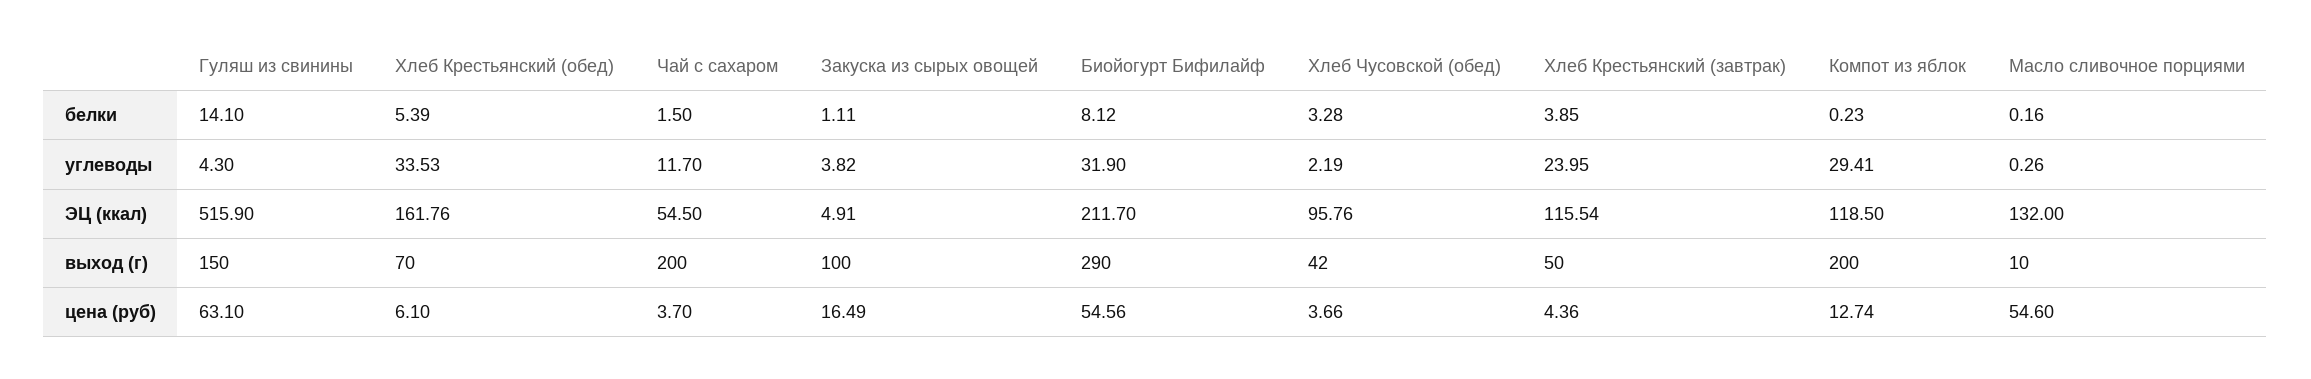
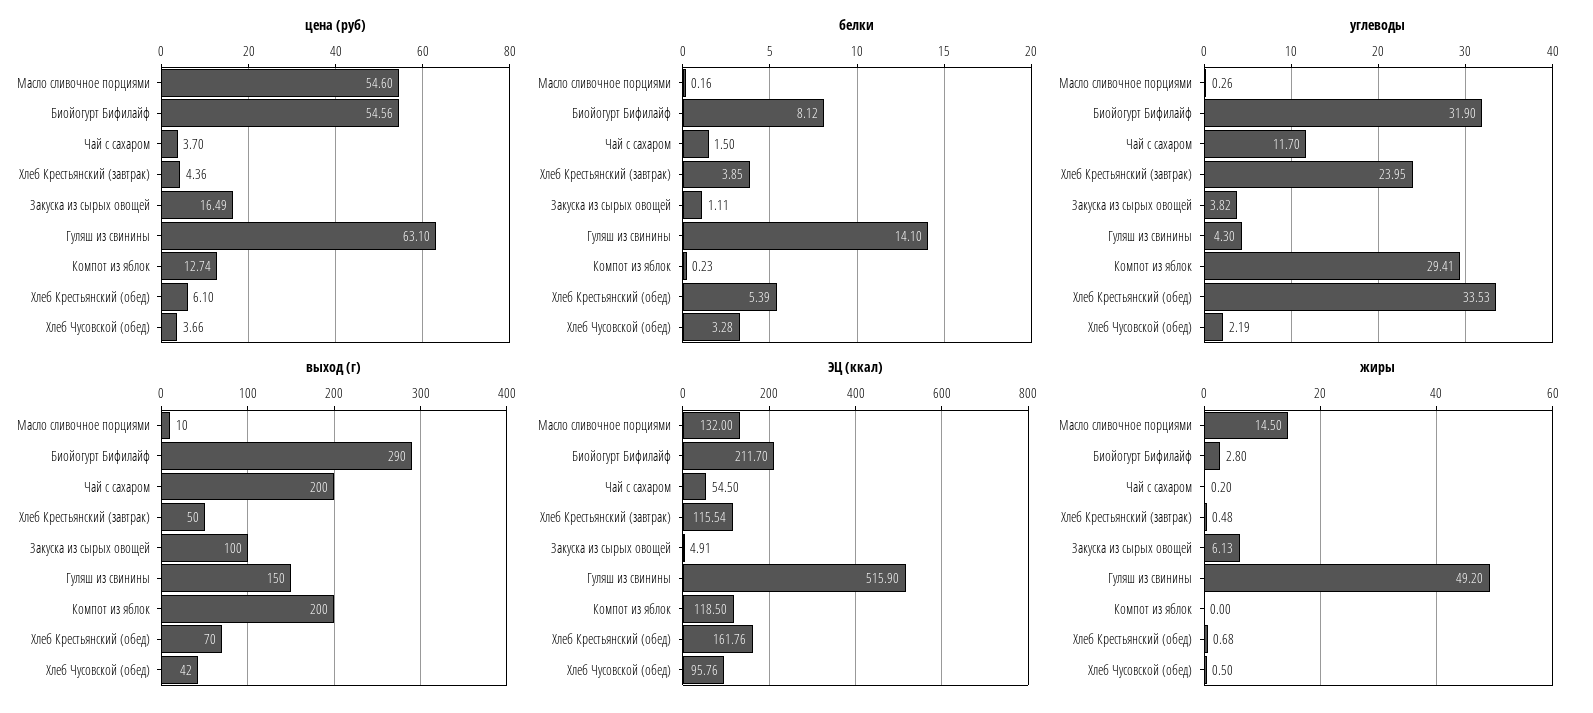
  {
    "белки": {
      "Гуляш из свинины": 14.1,
      "Хлеб Крестьянский (обед)": 5.39,
      "Чай с сахаром": 1.5,
      "Закуска из сырых овощей": 1.11,
      "Биойогурт Бифилайф": 8.12,
      "Хлеб Чусовской (обед)": 3.28,
      "Хлеб Крестьянский (завтрак)": 3.85,
      "Компот из яблок": 0.23,
      "Масло сливочное порциями": 0.16
    },
    "углеводы": {
      "Гуляш из свинины": 4.3,
      "Хлеб Крестьянский (обед)": 33.53,
      "Чай с сахаром": 11.7,
      "Закуска из сырых овощей": 3.82,
      "Биойогурт Бифилайф": 31.9,
      "Хлеб Чусовской (обед)": 2.19,
      "Хлеб Крестьянский (завтрак)": 23.95,
      "Компот из яблок": 29.41,
      "Масло сливочное порциями": 0.26
    },
    "ЭЦ (ккал)": {
      "Гуляш из свинины": 515.9,
      "Хлеб Крестьянский (обед)": 161.76,
      "Чай с сахаром": 54.5,
      "Закуска из сырых овощей": 4.91,
      "Биойогурт Бифилайф": 211.7,
      "Хлеб Чусовской (обед)": 95.76,
      "Хлеб Крестьянский (завтрак)": 115.54,
      "Компот из яблок": 118.5,
      "Масло сливочное порциями": 132
    },
    "выход (г)": {
      "Гуляш из свинины": 150,
      "Хлеб Крестьянский (обед)": 70,
      "Чай с сахаром": 200,
      "Закуска из сырых овощей": 100,
      "Биойогурт Бифилайф": 290,
      "Хлеб Чусовской (обед)": 42,
      "Хлеб Крестьянский (завтрак)": 50,
      "Компот из яблок": 200,
      "Масло сливочное порциями": 10
    },
    "цена (руб)": {
      "Гуляш из свинины": 63.1,
      "Хлеб Крестьянский (обед)": 6.1,
      "Чай с сахаром": 3.7,
      "Закуска из сырых овощей": 16.49,
      "Биойогурт Бифилайф": 54.56,
      "Хлеб Чусовской (обед)": 3.66,
      "Хлеб Крестьянский (завтрак)": 4.36,
      "Компот из яблок": 12.74,
      "Масло сливочное порциями": 54.6
-   }
+   },
+   "жиры": {
+     "Масло сливочное порциями": 14.5,
+     "Биойогурт Бифилайф": 2.8,
+     "Чай с сахаром": 0.2,
+     "Хлеб Крестьянский (завтрак)": 0.48,
+     "Закуска из сырых овощей": 6.13,
+     "Гуляш из свинины": 49.2,
+     "Компот из яблок": 0,
+     "Хлеб Крестьянский (обед)": 0.68,
+     "Хлеб Чусовской (обед)": 0.5
+   }
  }

